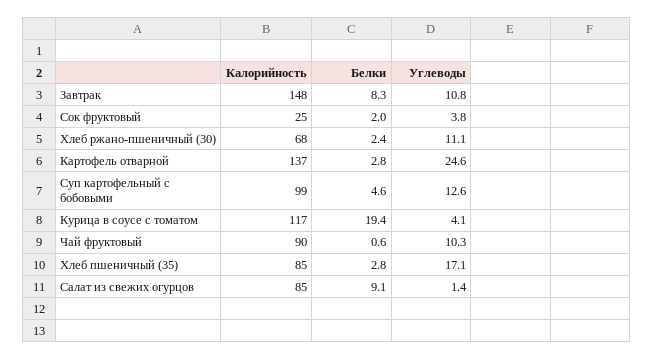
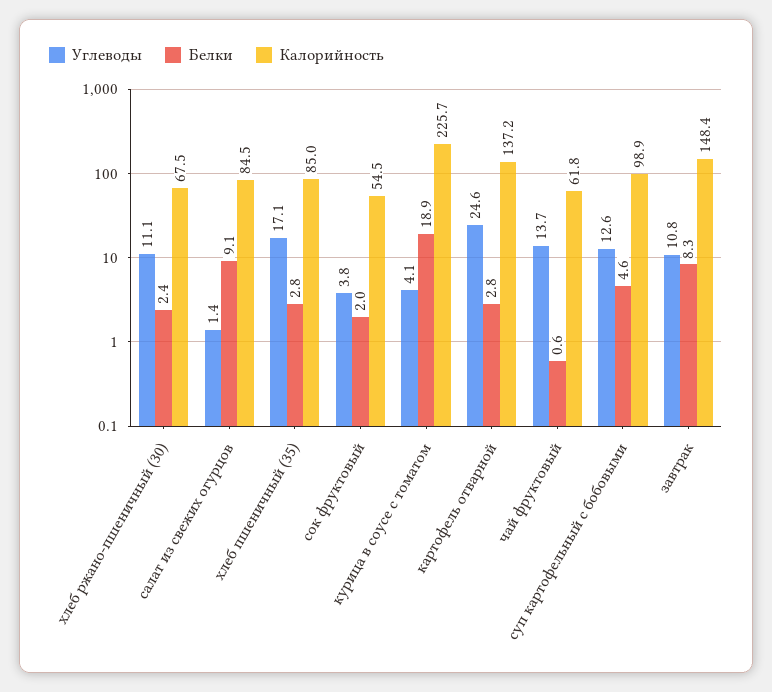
  {
    "Калорийность": {
      "Завтрак": 148.4,
-     "Сок фруктовый": 25,
+     "Сок фруктовый": 54.5,
      "Хлеб ржано-пшеничный (30)": 67.5,
      "Картофель отварной": 137.2,
      "Суп картофельный с бобовыми": 98.9,
-     "Курица в соусе с томатом": 117,
+     "Курица в соусе с томатом": 225.7,
-     "Чай фруктовый": 90,
+     "Чай фруктовый": 61.8,
      "Хлеб пшеничный (35)": 85,
      "Салат из свежих огурцов": 84.5
    },
    "Белки": {
      "Завтрак": 8.3,
      "Сок фруктовый": 2,
      "Хлеб ржано-пшеничный (30)": 2.4,
      "Картофель отварной": 2.8,
      "Суп картофельный с бобовыми": 4.6,
-     "Курица в соусе с томатом": 19.4,
+     "Курица в соусе с томатом": 18.9,
      "Чай фруктовый": 0.6,
      "Хлеб пшеничный (35)": 2.8,
      "Салат из свежих огурцов": 9.1
    },
    "Углеводы": {
      "Завтрак": 10.8,
      "Сок фруктовый": 3.8,
      "Хлеб ржано-пшеничный (30)": 11.1,
      "Картофель отварной": 24.6,
      "Суп картофельный с бобовыми": 12.6,
      "Курица в соусе с томатом": 4.1,
-     "Чай фруктовый": 10.3,
+     "Чай фруктовый": 13.7,
      "Хлеб пшеничный (35)": 17.1,
      "Салат из свежих огурцов": 1.4
    }
  }

